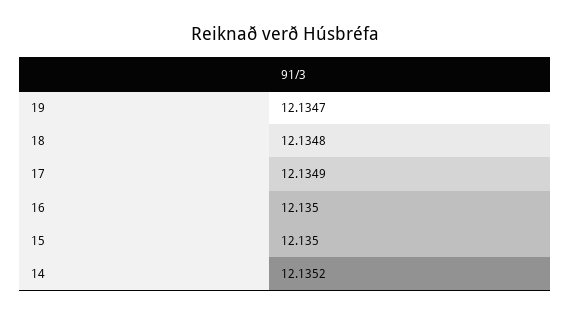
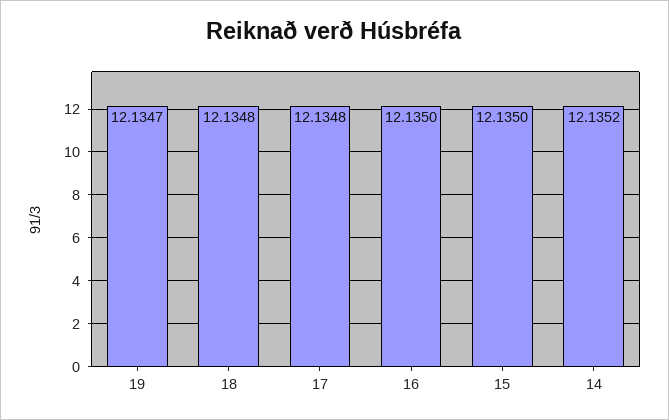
  {
    "19": 12.1347,
    "18": 12.1348,
-   "17": 12.1349,
+   "17": 12.1348,
    "16": 12.135,
    "15": 12.135,
    "14": 12.1352
  }

